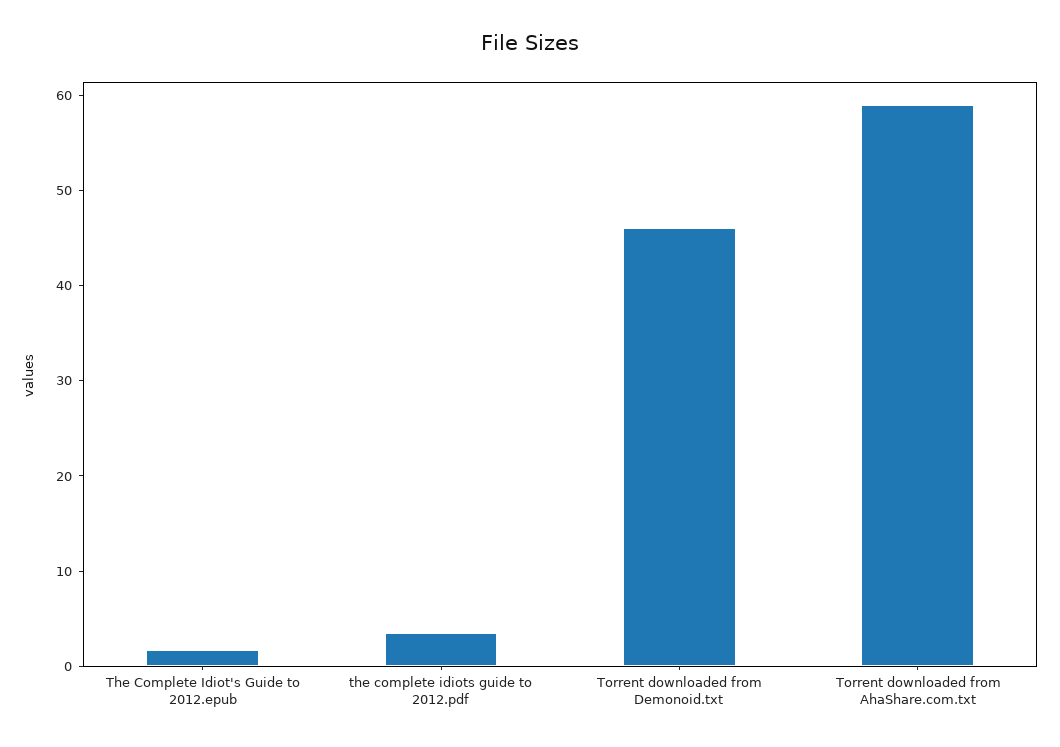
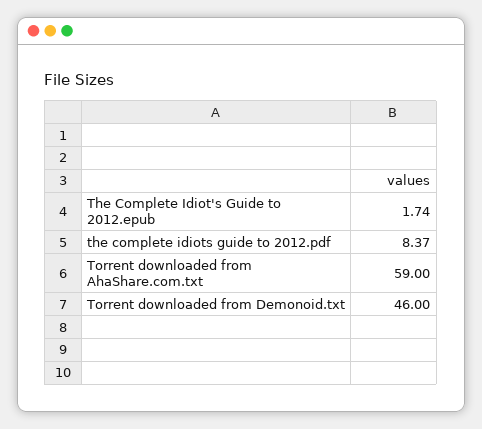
  {
    "The Complete Idiot's Guide to 2012.epub": 1.74,
-   "the complete idiots guide to 2012.pdf": 4,
+   "the complete idiots guide to 2012.pdf": 8.37,
    "Torrent downloaded from Demonoid.txt": 46,
    "Torrent downloaded from AhaShare.com.txt": 59
  }

